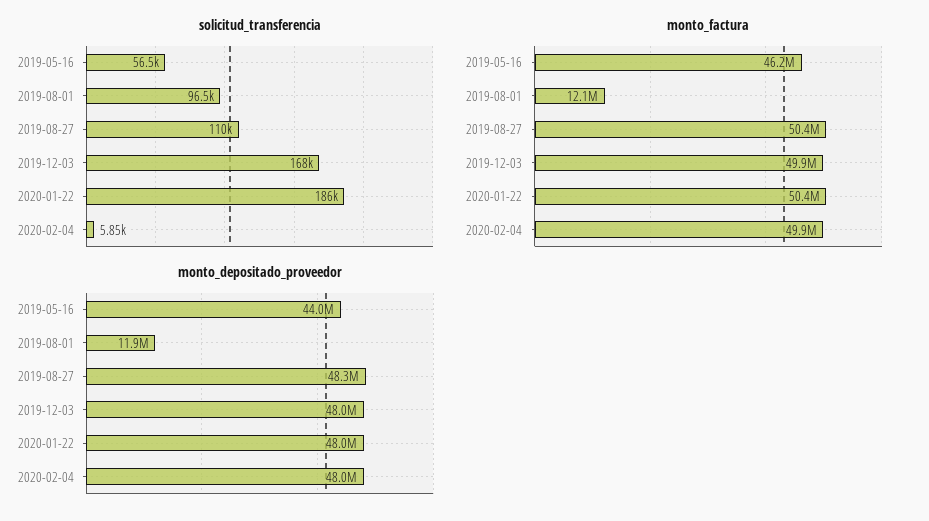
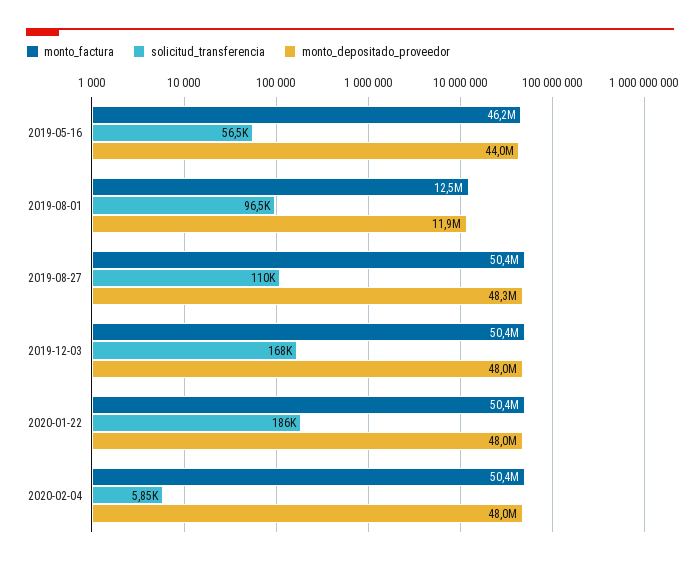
  {
    "solicitud_transferencia": {
      "2019-05-16": 56500,
      "2019-08-01": 96500,
      "2019-08-27": 110000,
      "2019-12-03": 168000,
      "2020-01-22": 186000,
      "2020-02-04": 5850
    },
    "monto_factura": {
      "2019-05-16": 46200000,
-     "2019-08-01": 12100000,
+     "2019-08-01": 12500000,
      "2019-08-27": 50400000,
-     "2019-12-03": 49900000,
+     "2019-12-03": 50400000,
      "2020-01-22": 50400000,
-     "2020-02-04": 49900000
+     "2020-02-04": 50400000
    },
    "monto_depositado_proveedor": {
      "2019-05-16": 44000000,
      "2019-08-01": 11900000,
      "2019-08-27": 48300000,
      "2019-12-03": 48000000,
      "2020-01-22": 48000000,
      "2020-02-04": 48000000
    }
  }

